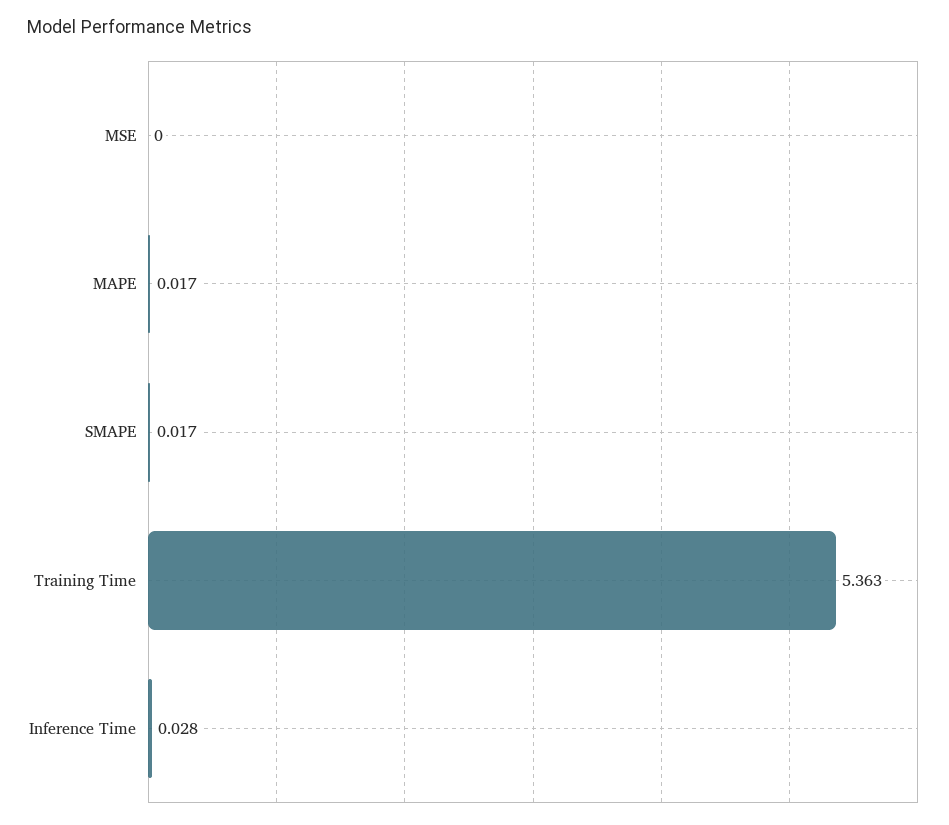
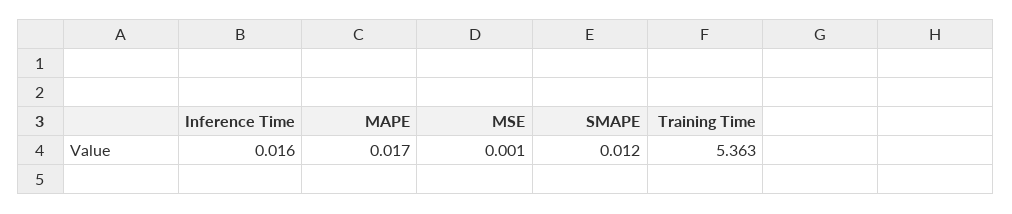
  {
-   "MSE": 0,
+   "MSE": 0.001,
    "MAPE": 0.017,
-   "SMAPE": 0.017,
+   "SMAPE": 0.012,
    "Training Time": 5.363,
-   "Inference Time": 0.028
+   "Inference Time": 0.016
  }

